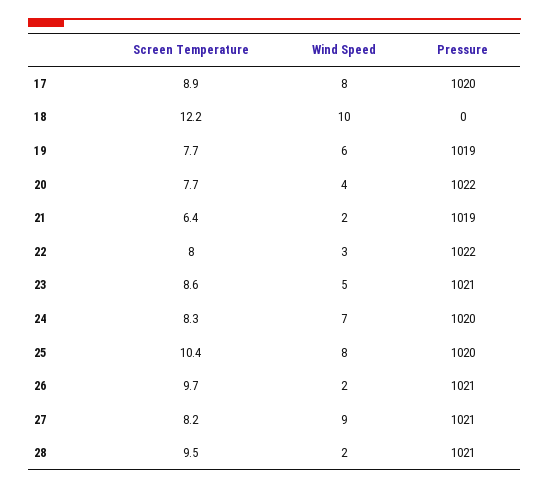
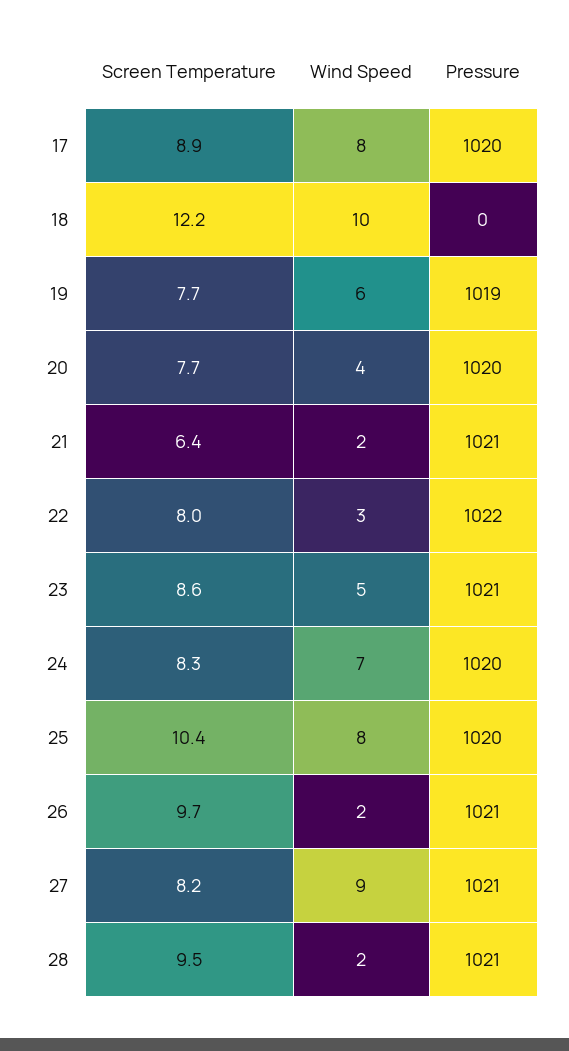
  {
    "Screen Temperature": {
      "17": 8.9,
      "18": 12.2,
      "19": 7.7,
      "20": 7.7,
      "21": 6.4,
      "22": 8,
      "23": 8.6,
      "24": 8.3,
      "25": 10.4,
      "26": 9.7,
      "27": 8.2,
      "28": 9.5
    },
    "Wind Speed": {
      "17": 8,
      "18": 10,
      "19": 6,
      "20": 4,
      "21": 2,
      "22": 3,
      "23": 5,
      "24": 7,
      "25": 8,
      "26": 2,
      "27": 9,
      "28": 2
    },
    "Pressure": {
      "17": 1020,
      "18": 0,
      "19": 1019,
-     "20": 1022,
+     "20": 1020,
-     "21": 1019,
+     "21": 1021,
      "22": 1022,
      "23": 1021,
      "24": 1020,
      "25": 1020,
      "26": 1021,
      "27": 1021,
      "28": 1021
    }
  }

